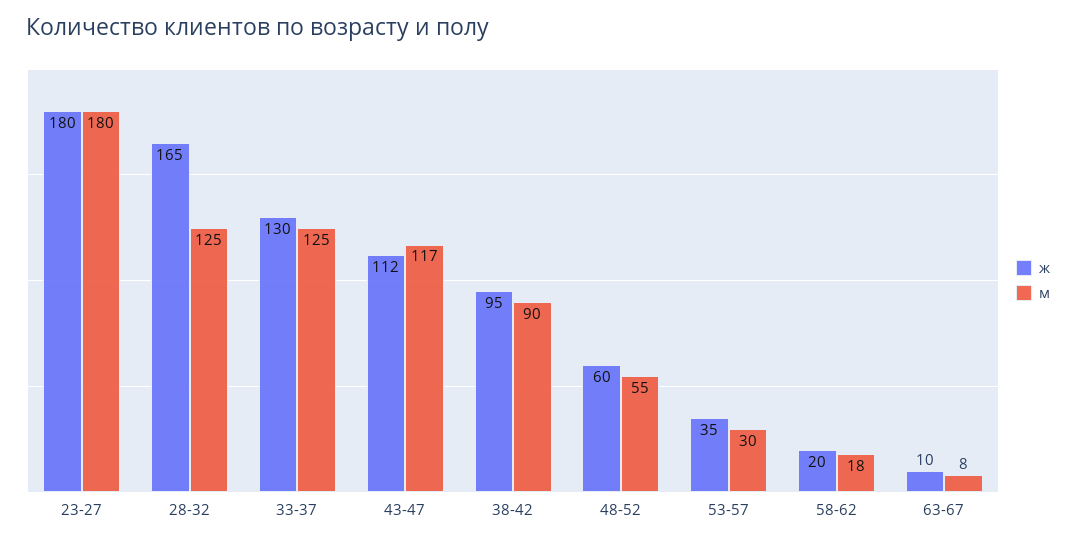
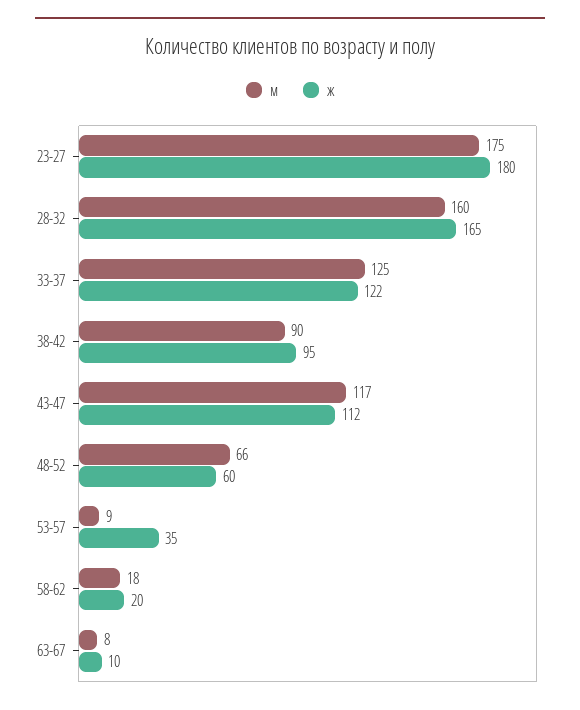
  {
    "ж": {
      "23-27": 180,
      "28-32": 165,
-     "33-37": 130,
+     "33-37": 122,
      "43-47": 112,
      "38-42": 95,
      "48-52": 60,
      "53-57": 35,
      "58-62": 20,
      "63-67": 10
    },
    "м": {
-     "23-27": 180,
+     "23-27": 175,
-     "28-32": 125,
+     "28-32": 160,
      "33-37": 125,
      "43-47": 117,
      "38-42": 90,
-     "48-52": 55,
+     "48-52": 66,
-     "53-57": 30,
+     "53-57": 9,
      "58-62": 18,
      "63-67": 8
    }
  }

